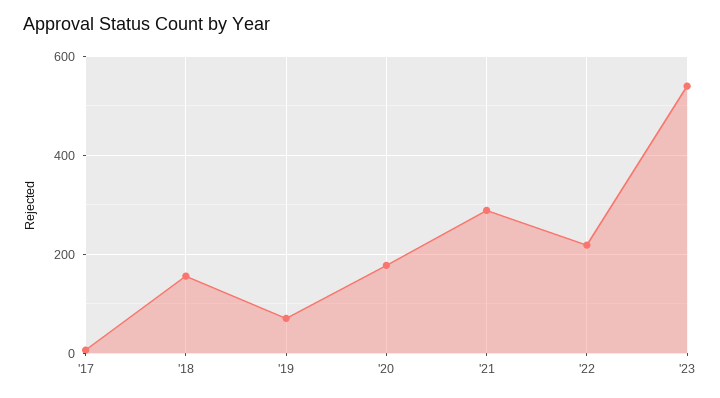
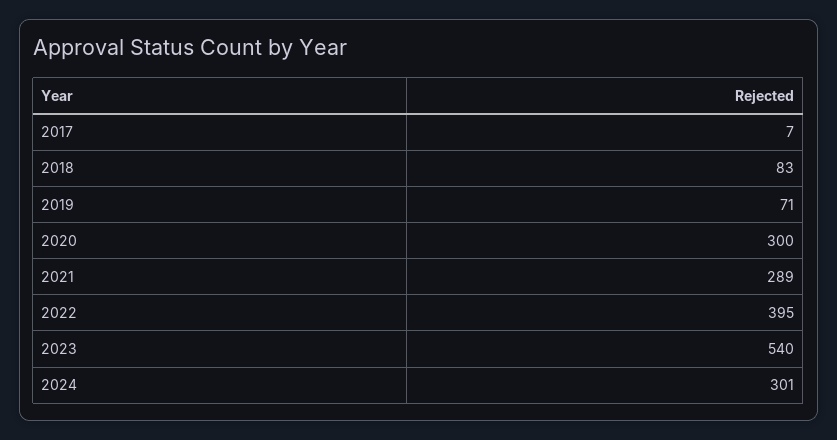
  {
    "'17": 7,
-   "'18": 160,
+   "'18": 83,
    "'19": 71,
-   "'20": 180,
+   "'20": 300,
    "'21": 289,
-   "'22": 220,
+   "'22": 395,
-   "'23": 540
+   "'23": 540,
+   "2024": 301
  }

